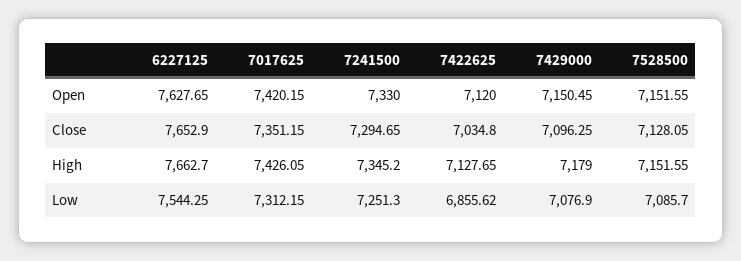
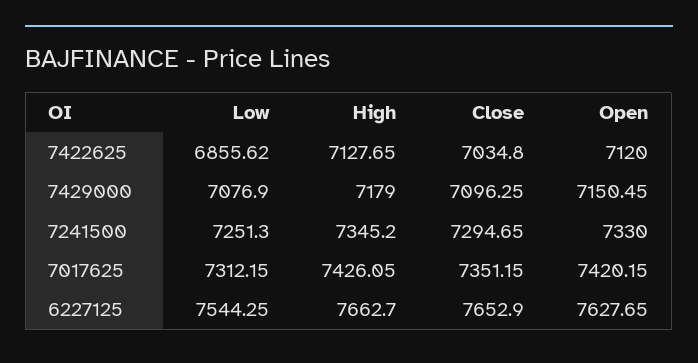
  {
    "6227125": {
      "Open": 7627.65,
      "Close": 7652.9,
      "High": 7662.7,
      "Low": 7544.25
    },
    "7017625": {
      "Open": 7420.15,
      "Close": 7351.15,
      "High": 7426.05,
      "Low": 7312.15
    },
    "7241500": {
      "Open": 7330,
      "Close": 7294.65,
      "High": 7345.2,
      "Low": 7251.3
    },
    "7422625": {
      "Open": 7120,
      "Close": 7034.8,
      "High": 7127.65,
      "Low": 6855.62
    },
    "7429000": {
      "Open": 7150.45,
      "Close": 7096.25,
      "High": 7179,
      "Low": 7076.9
-   },
+   }
-   "7528500": {
-     "Open": 7151.55,
-     "Close": 7128.05,
-     "High": 7151.55,
-     "Low": 7085.7
-   }
  }

